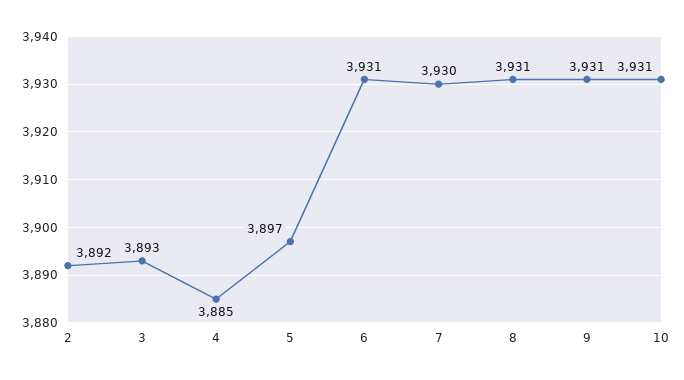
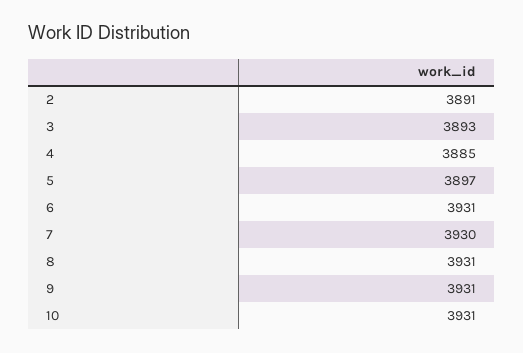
  {
-   "2": 3892,
+   "2": 3891,
    "3": 3893,
    "4": 3885,
    "5": 3897,
    "6": 3931,
    "7": 3930,
    "8": 3931,
    "9": 3931,
    "10": 3931
  }

